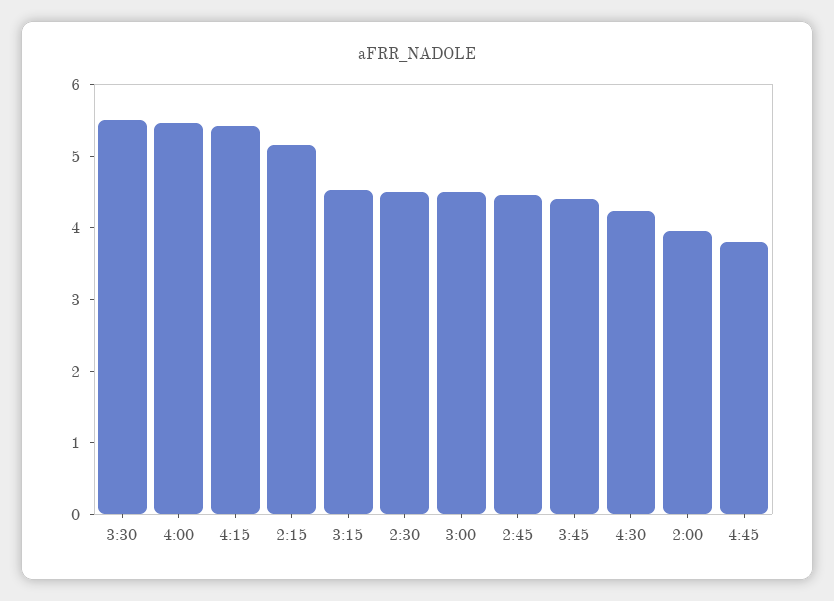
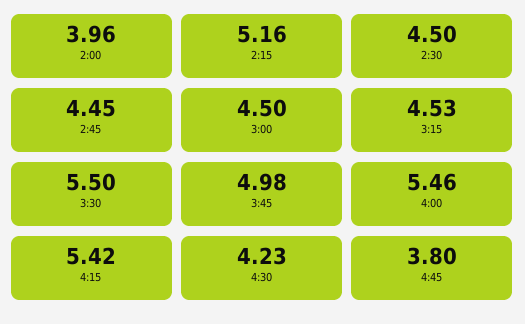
  {
    "3:30": 5.5,
    "4:00": 5.46,
    "4:15": 5.42,
    "2:15": 5.16,
    "3:15": 4.53,
    "2:30": 4.5,
    "3:00": 4.5,
    "2:45": 4.45,
-   "3:45": 4.4,
+   "3:45": 4.98,
    "4:30": 4.23,
    "2:00": 3.96,
    "4:45": 3.8
  }

